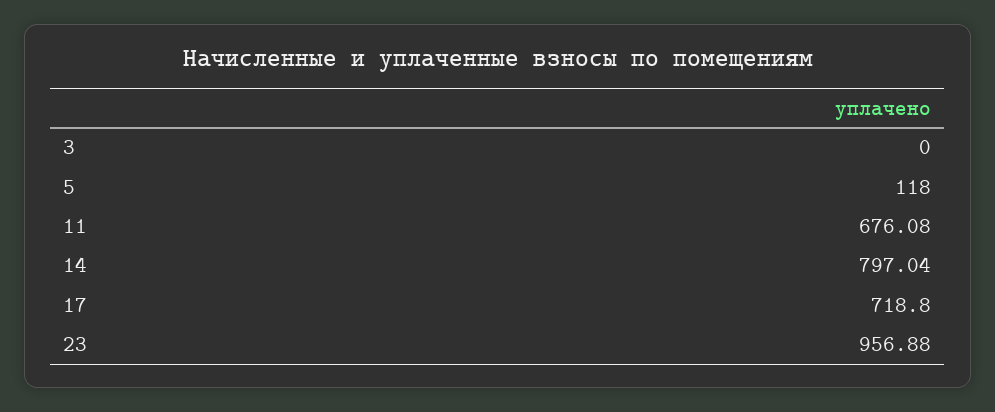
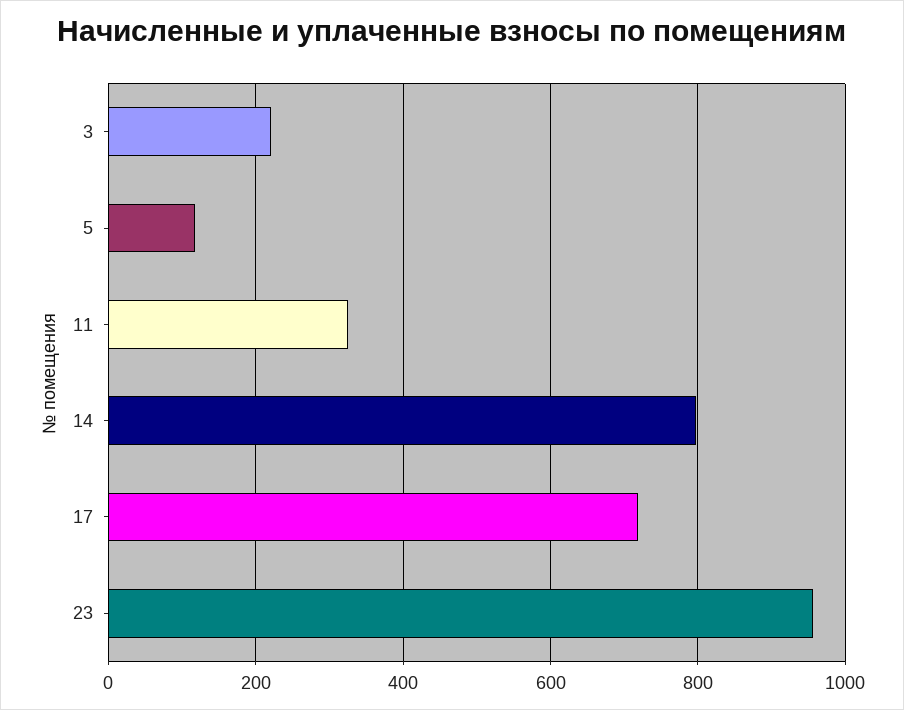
  {
-   "3": 0,
+   "3": 220,
    "5": 118,
-   "11": 676.08,
+   "11": 320,
    "14": 797.04,
    "17": 718.8,
    "23": 956.88
  }

